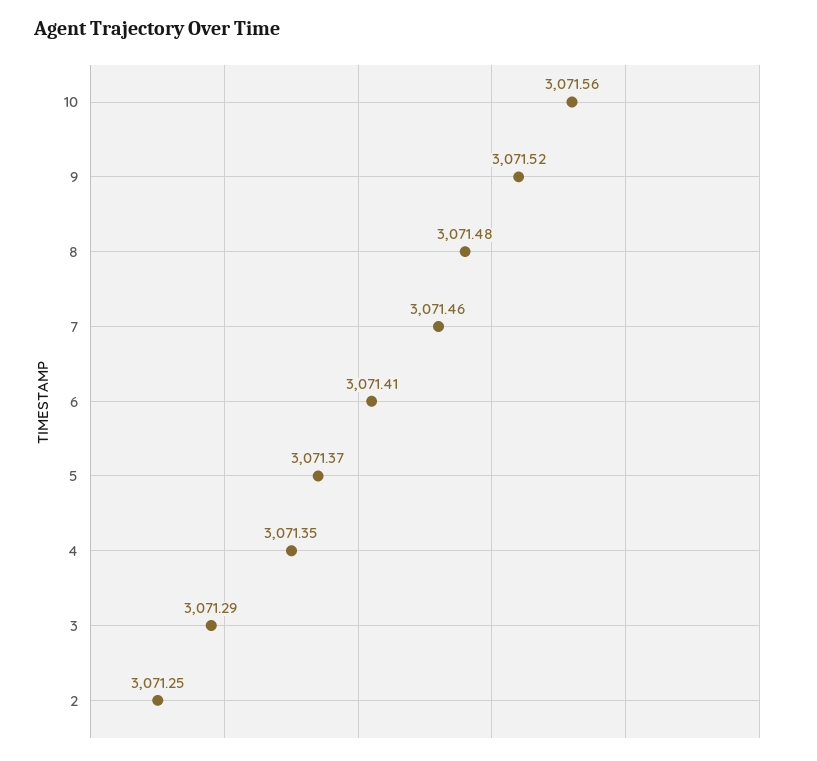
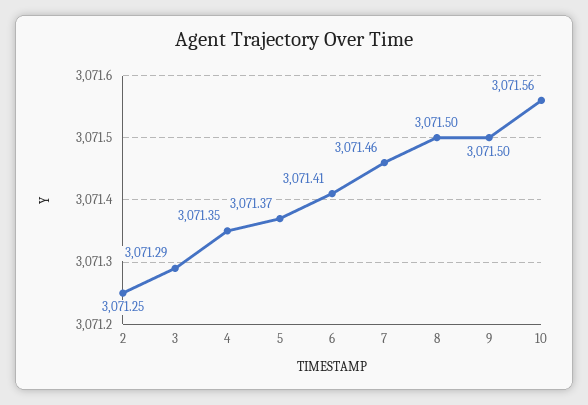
  {
    "10": 3071.56,
-   "9": 3071.52,
+   "9": 3071.5,
-   "8": 3071.48,
+   "8": 3071.5,
    "7": 3071.46,
    "6": 3071.41,
    "5": 3071.37,
    "4": 3071.35,
    "3": 3071.29,
    "2": 3071.25
  }

